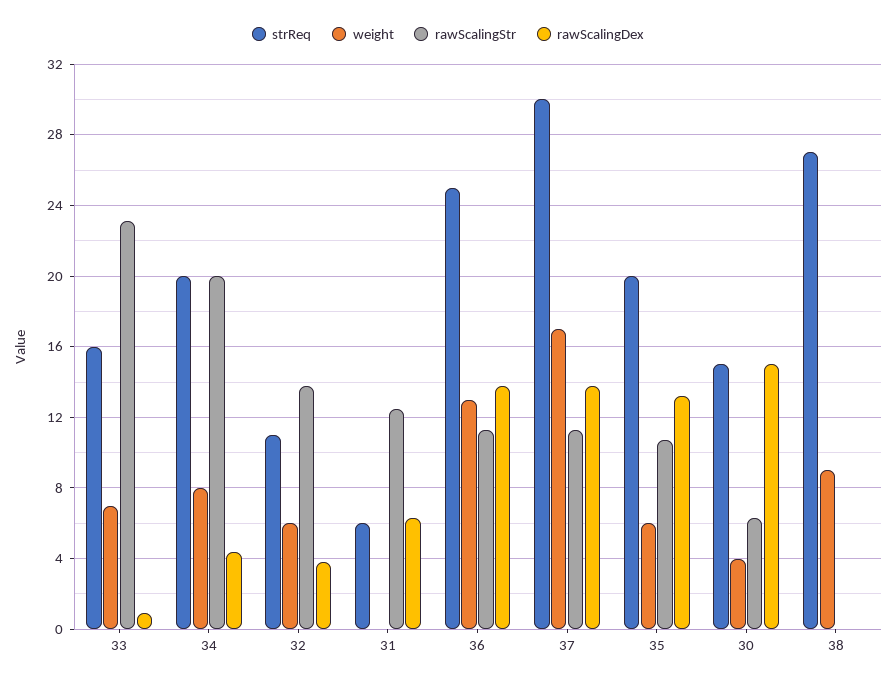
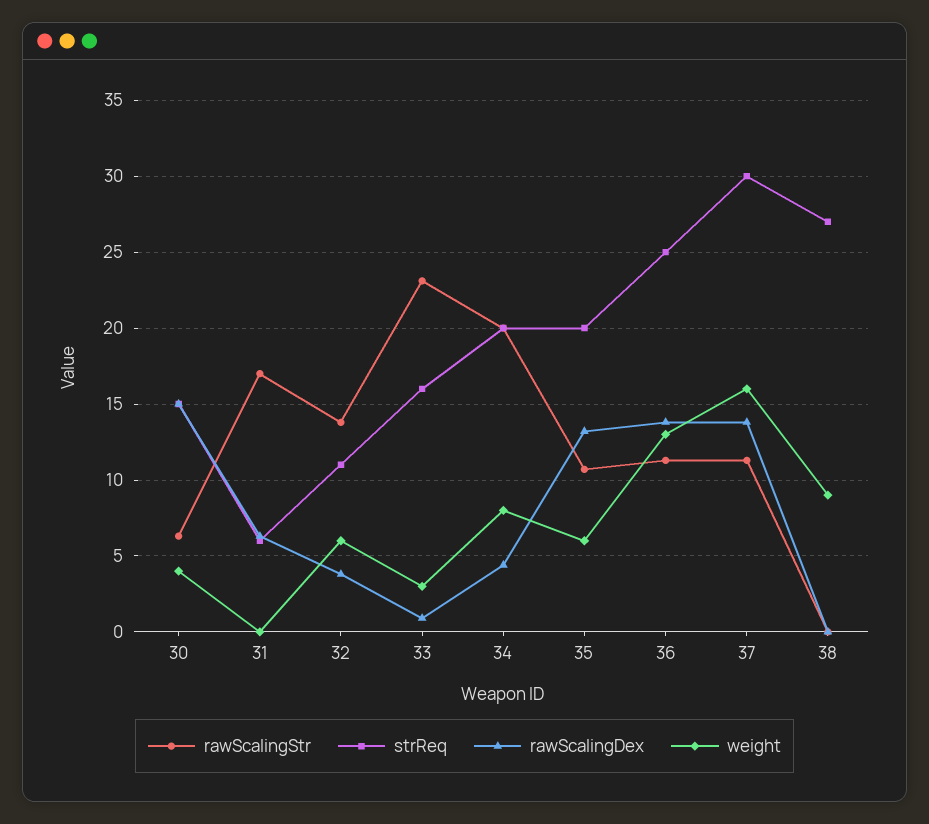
  {
    "strReq": {
      "33": 16,
      "34": 20,
      "32": 11,
      "31": 6,
      "36": 25,
      "37": 30,
      "35": 20,
      "30": 15,
      "38": 27
    },
    "weight": {
-     "33": 7,
+     "33": 3,
      "34": 8,
      "32": 6,
      "31": 0,
      "36": 13,
-     "37": 17,
+     "37": 16,
      "35": 6,
      "30": 4,
      "38": 9
    },
    "rawScalingStr": {
      "33": 23,
      "34": 20,
      "32": 14,
-     "31": 12.5,
+     "31": 17,
      "36": 11.5,
      "37": 11.5,
      "35": 10.5,
      "30": 6.5,
      "38": 0
    },
    "rawScalingDex": {
      "33": 1,
      "34": 4.5,
      "32": 4,
      "31": 6.5,
      "36": 14,
      "37": 14,
      "35": 13,
      "30": 15,
      "38": 0
    }
  }

